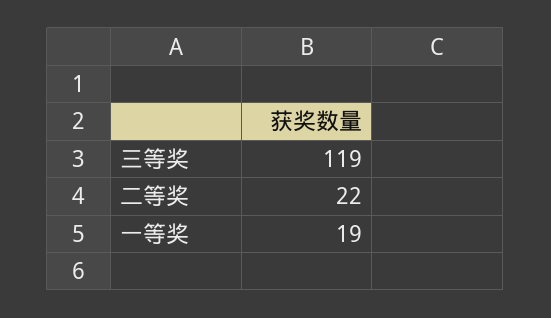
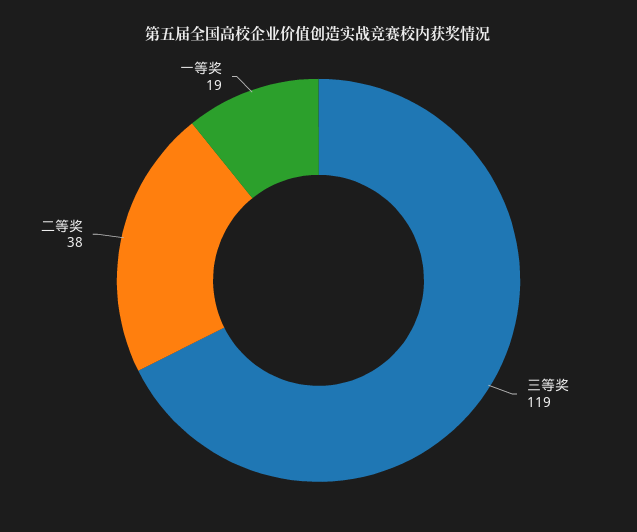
  {
    "三等奖": 119,
-   "二等奖": 22,
+   "二等奖": 38,
    "一等奖": 19
  }

